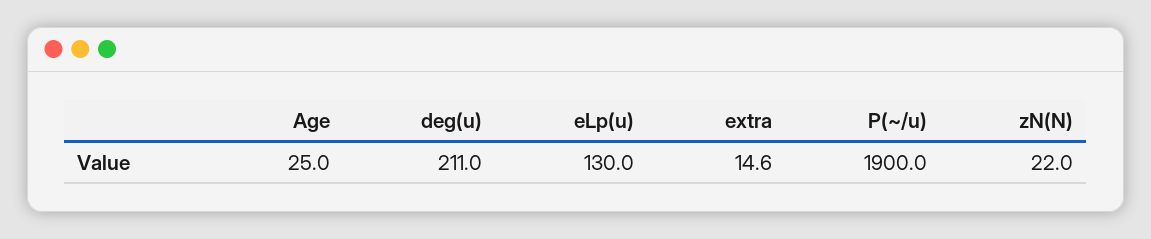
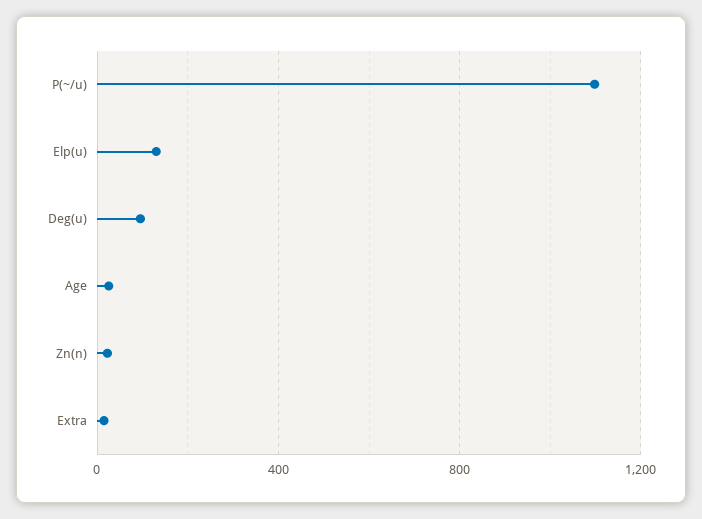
  {
    "Age": 25,
-   "deg(u)": 211,
+   "deg(u)": 100,
    "eLp(u)": 130,
    "extra": 14.6,
-   "P(~/u)": 1900,
+   "P(~/u)": 1100,
    "zN(N)": 22
  }

